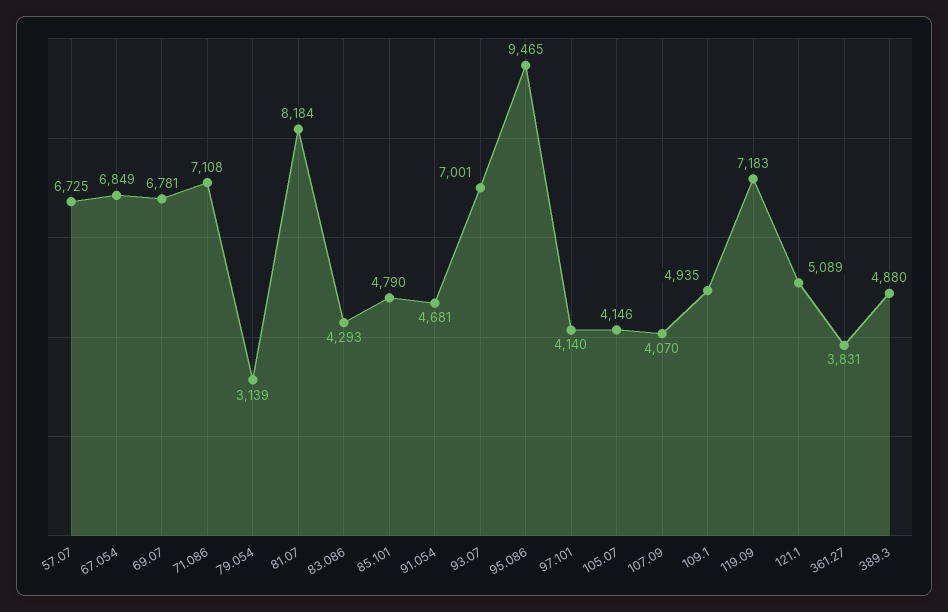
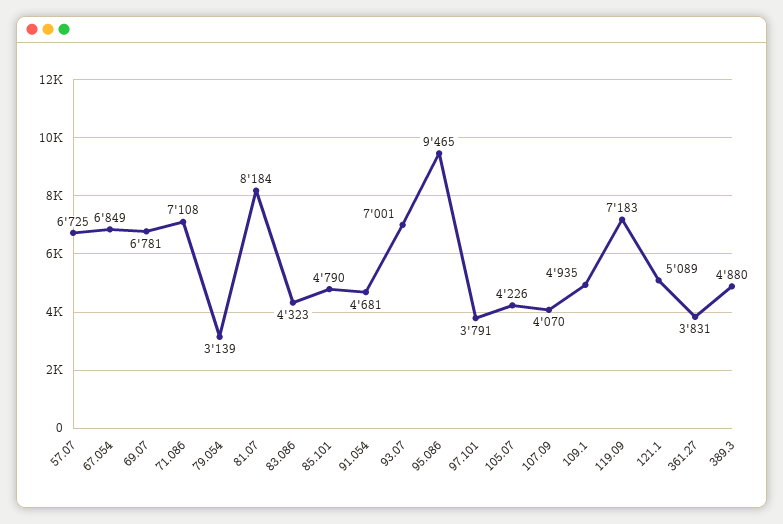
  {
    "57.07": 6725,
    "67.054": 6849,
    "69.07": 6781,
    "71.086": 7108,
    "79.054": 3139,
    "81.07": 8184,
-   "83.086": 4293,
+   "83.086": 4323,
    "85.101": 4790,
    "91.054": 4681,
    "93.07": 7001,
    "95.086": 9465,
-   "97.101": 4140,
+   "97.101": 3791,
-   "105.07": 4146,
+   "105.07": 4226,
    "107.09": 4070,
    "109.1": 4935,
    "119.09": 7183,
    "121.1": 5089,
    "361.27": 3831,
    "389.3": 4880
  }

